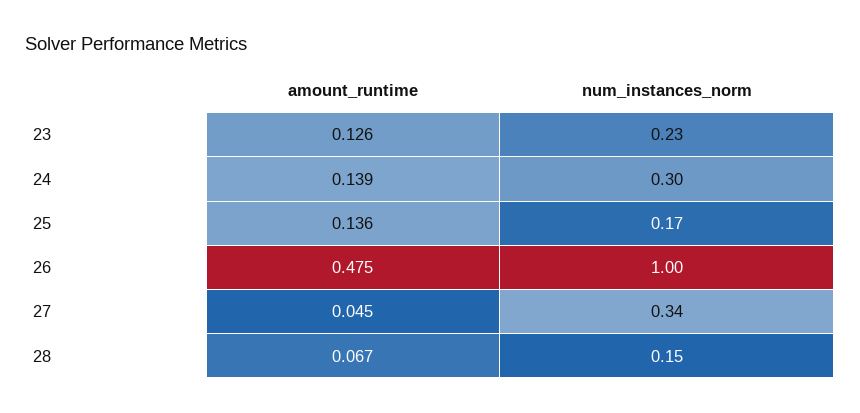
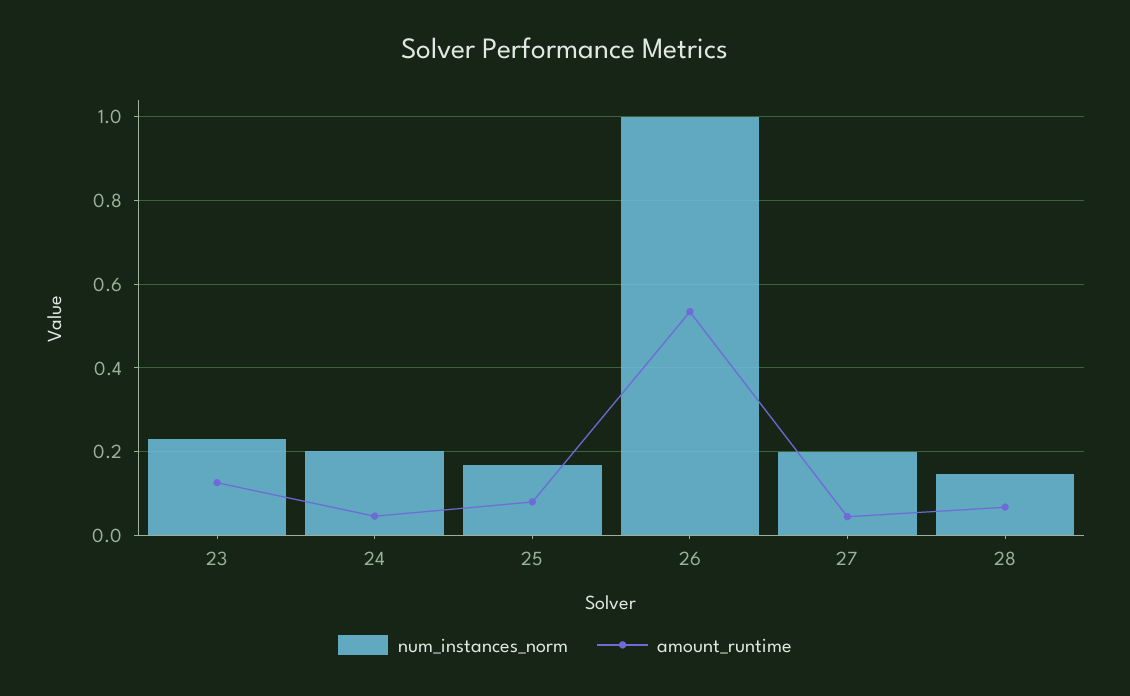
  {
    "amount_runtime": {
      "23": 0.126,
-     "24": 0.139,
+     "24": 0.04,
-     "25": 0.136,
+     "25": 0.08,
-     "26": 0.475,
+     "26": 0.54,
      "27": 0.045,
      "28": 0.067
    },
    "num_instances_norm": {
      "23": 0.23,
-     "24": 0.3,
+     "24": 0.2,
      "25": 0.17,
      "26": 1,
-     "27": 0.34,
+     "27": 0.2,
      "28": 0.15
    }
  }

